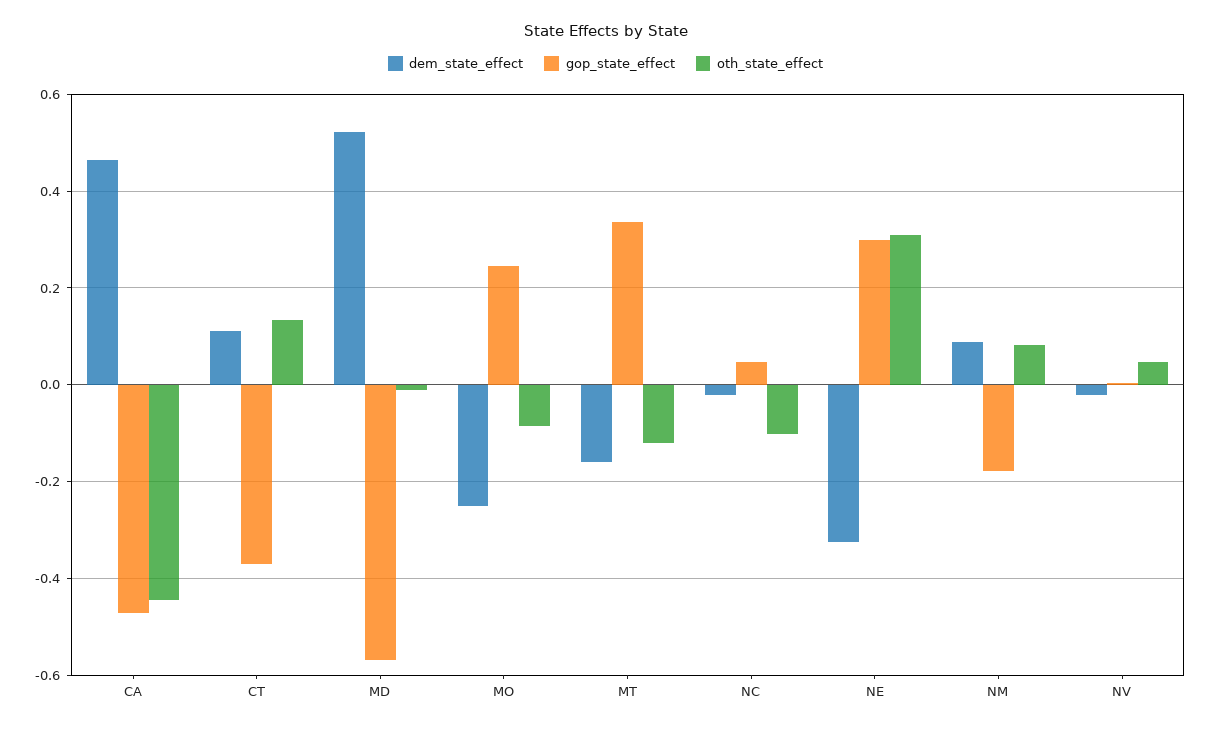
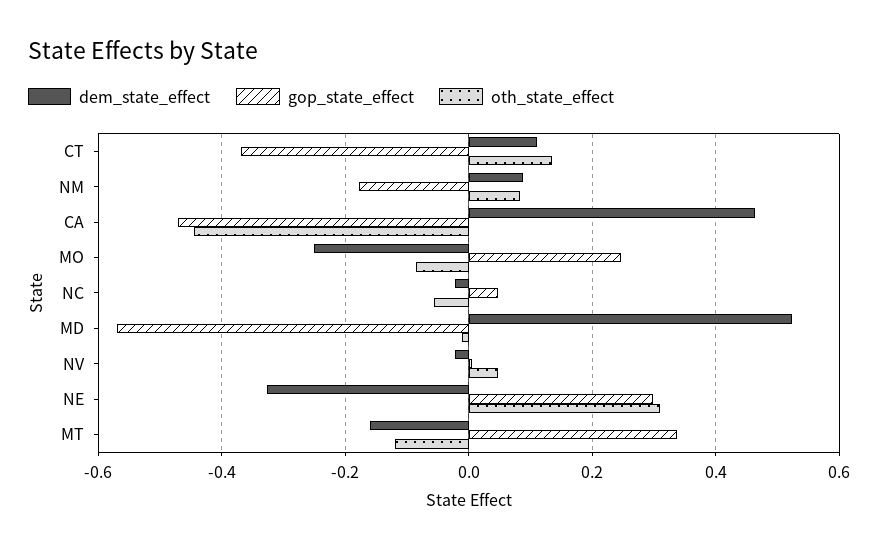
  {
    "dem_state_effect": {
      "CA": 0.46,
      "CT": 0.12,
      "MD": 0.52,
      "MO": -0.26,
      "MT": -0.16,
      "NC": -0.02,
      "NE": -0.32,
      "NM": 0.08,
      "NV": -0.02
    },
    "gop_state_effect": {
      "CA": -0.48,
      "CT": -0.36,
      "MD": -0.56,
      "MO": 0.24,
      "MT": 0.34,
      "NC": 0.04,
      "NE": 0.3,
      "NM": -0.18,
      "NV": 0
    },
    "oth_state_effect": {
      "CA": -0.44,
      "CT": 0.14,
      "MD": -0.02,
      "MO": -0.08,
      "MT": -0.12,
-     "NC": -0.1,
+     "NC": -0.06,
      "NE": 0.3,
      "NM": 0.08,
      "NV": 0.04
    }
  }

